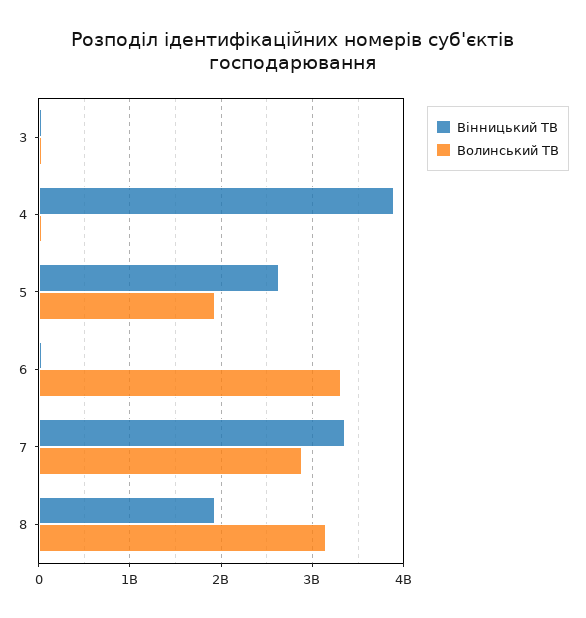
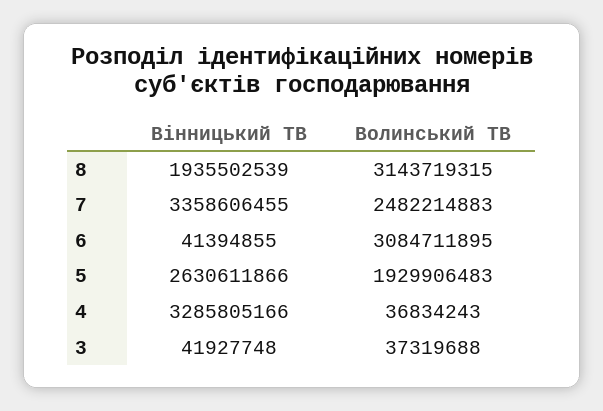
  {
    "Вінницький ТВ": {
      "3": 41927748,
-     "4": 3900000000,
+     "4": 3285805166,
      "5": 2630611866,
      "6": 41394855,
      "7": 3358606455,
      "8": 1935502539
    },
    "Волинський ТВ": {
      "3": 37319688,
      "4": 36834243,
      "5": 1929906483,
-     "6": 3300000000,
+     "6": 3084711895,
-     "7": 2900000000,
+     "7": 2482214883,
      "8": 3143719315
    }
  }

